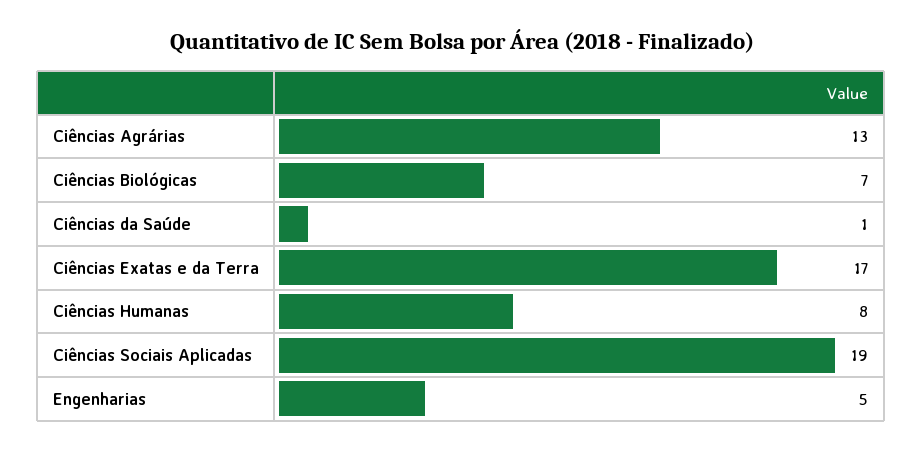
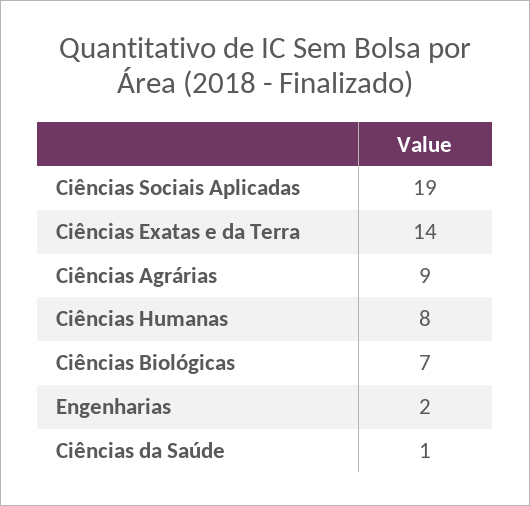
  {
-   "Ciências Agrárias": 13,
+   "Ciências Agrárias": 9,
    "Ciências Biológicas": 7,
    "Ciências da Saúde": 1,
-   "Ciências Exatas e da Terra": 17,
+   "Ciências Exatas e da Terra": 14,
    "Ciências Humanas": 8,
    "Ciências Sociais Aplicadas": 19,
-   "Engenharias": 5
+   "Engenharias": 2
  }

